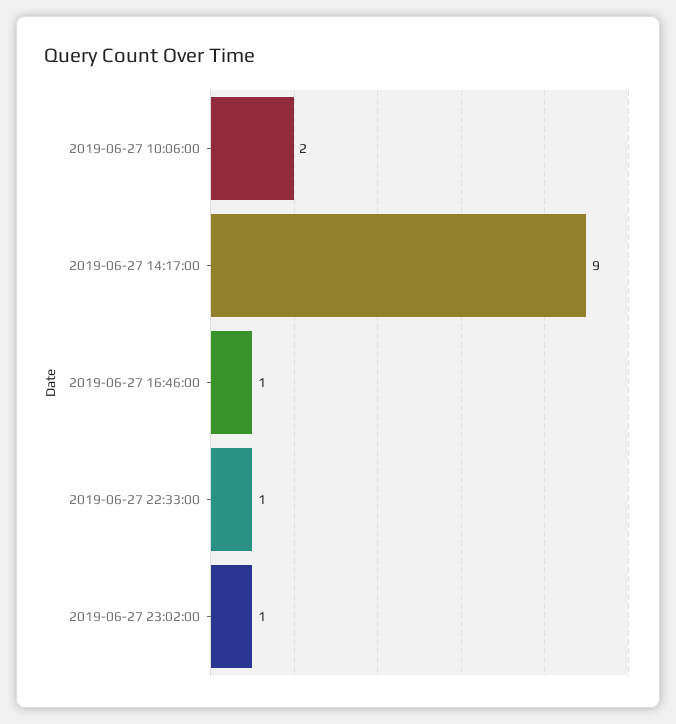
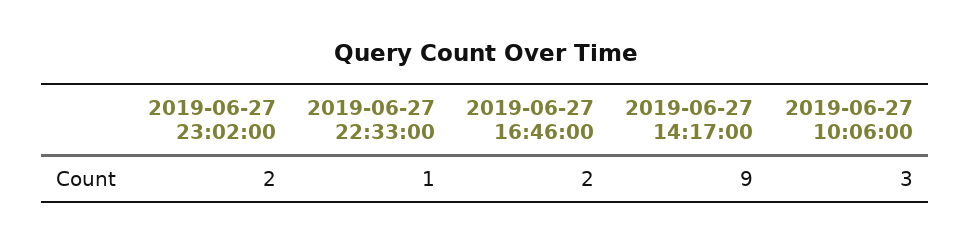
  {
-   "2019-06-27 10:06:00": 2,
+   "2019-06-27 10:06:00": 3,
    "2019-06-27 14:17:00": 9,
-   "2019-06-27 16:46:00": 1,
+   "2019-06-27 16:46:00": 2,
    "2019-06-27 22:33:00": 1,
-   "2019-06-27 23:02:00": 1
+   "2019-06-27 23:02:00": 2
  }

